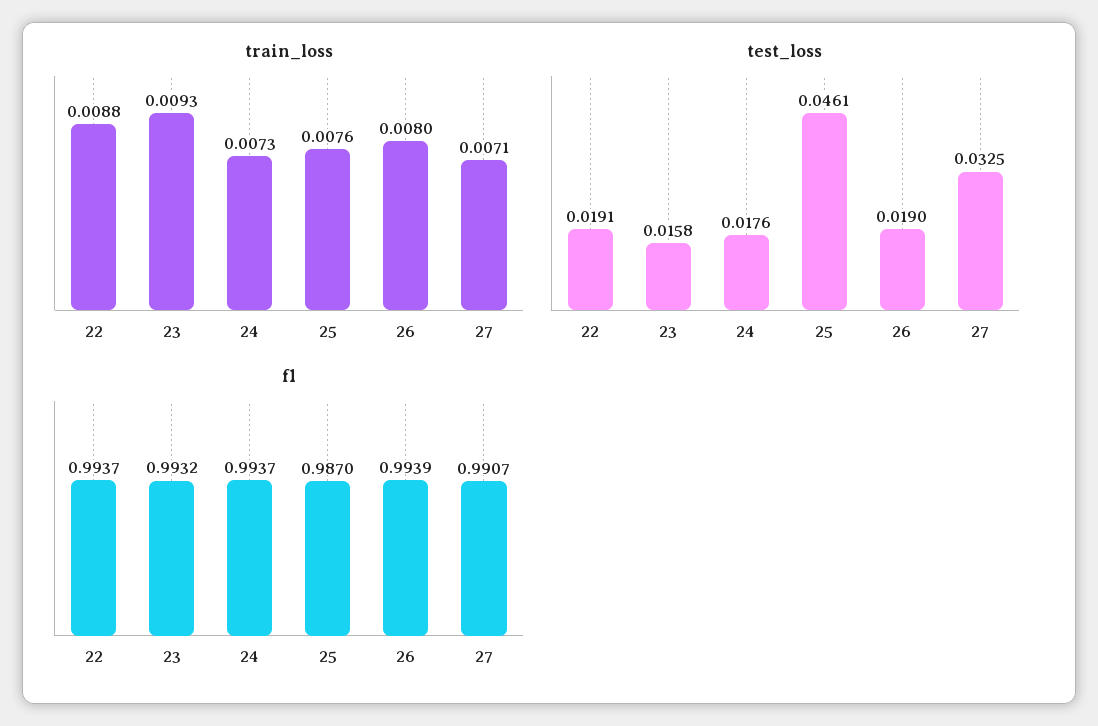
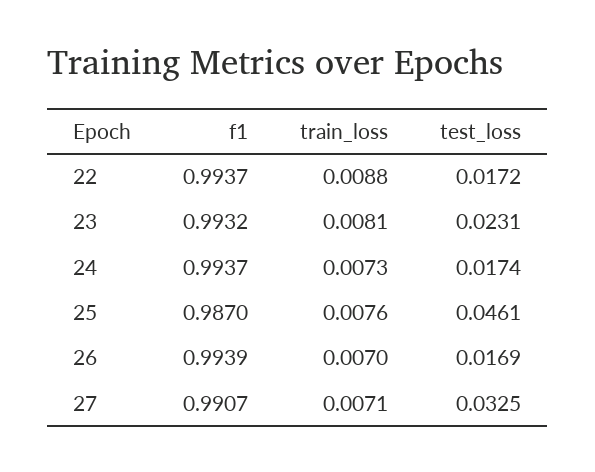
  {
    "train_loss": {
      "22": 0.0088,
-     "23": 0.0093,
+     "23": 0.0081,
      "24": 0.0073,
      "25": 0.0076,
-     "26": 0.008,
+     "26": 0.007,
      "27": 0.0071
    },
    "test_loss": {
-     "22": 0.0191,
+     "22": 0.0172,
-     "23": 0.0158,
+     "23": 0.0231,
-     "24": 0.0176,
+     "24": 0.0174,
      "25": 0.0461,
-     "26": 0.019,
+     "26": 0.0169,
      "27": 0.0325
    },
    "f1": {
      "22": 0.9937,
      "23": 0.9932,
      "24": 0.9937,
      "25": 0.987,
      "26": 0.9939,
      "27": 0.9907
    }
  }

